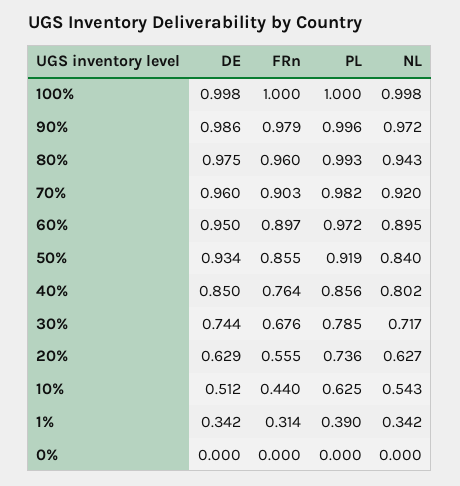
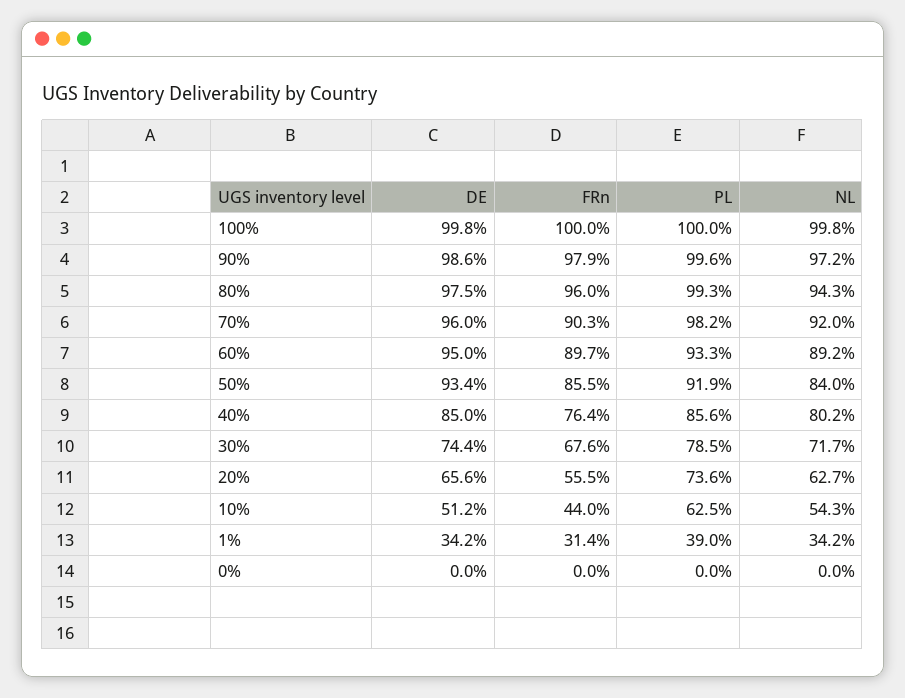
  {
    "DE": {
      "100%": 0.998,
      "90%": 0.986,
      "80%": 0.975,
      "70%": 0.96,
      "60%": 0.95,
      "50%": 0.934,
      "40%": 0.85,
      "30%": 0.744,
-     "20%": 0.629,
+     "20%": 0.656,
      "10%": 0.512,
      "1%": 0.342,
      "0%": 0
    },
    "FRn": {
      "100%": 1,
      "90%": 0.979,
      "80%": 0.96,
      "70%": 0.903,
      "60%": 0.897,
      "50%": 0.855,
      "40%": 0.764,
      "30%": 0.676,
      "20%": 0.555,
      "10%": 0.44,
      "1%": 0.314,
      "0%": 0
    },
    "PL": {
      "100%": 1,
      "90%": 0.996,
      "80%": 0.993,
      "70%": 0.982,
-     "60%": 0.972,
+     "60%": 0.933,
      "50%": 0.919,
      "40%": 0.856,
      "30%": 0.785,
      "20%": 0.736,
      "10%": 0.625,
      "1%": 0.39,
      "0%": 0
    },
    "NL": {
      "100%": 0.998,
      "90%": 0.972,
      "80%": 0.943,
      "70%": 0.92,
-     "60%": 0.895,
+     "60%": 0.892,
      "50%": 0.84,
      "40%": 0.802,
      "30%": 0.717,
      "20%": 0.627,
      "10%": 0.543,
      "1%": 0.342,
      "0%": 0
    }
  }

